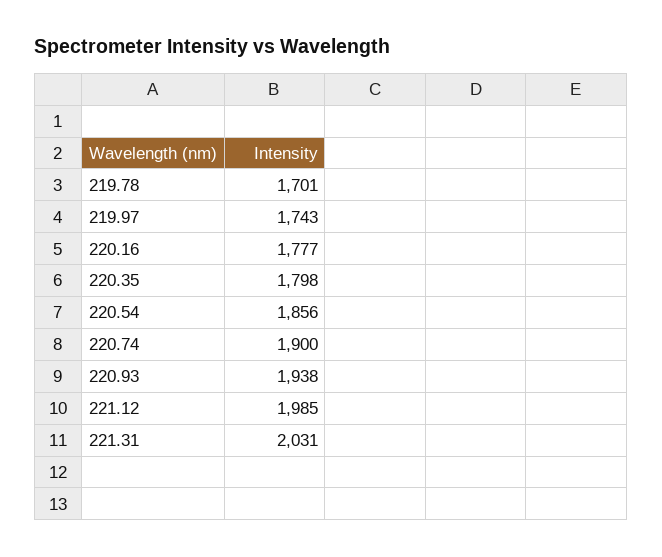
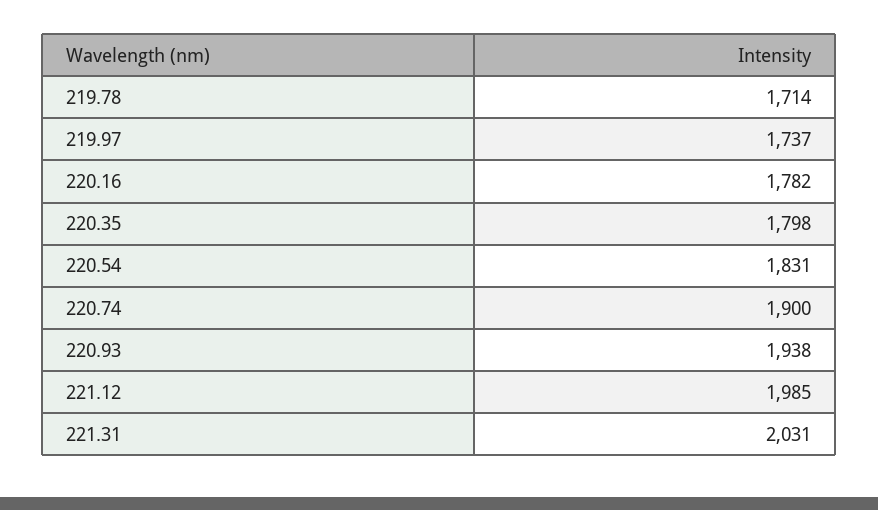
  {
-   "219.78": 1701,
+   "219.78": 1714,
-   "219.97": 1743,
+   "219.97": 1737,
-   "220.16": 1777,
+   "220.16": 1782,
    "220.35": 1798,
-   "220.54": 1856,
+   "220.54": 1831,
    "220.74": 1900,
    "220.93": 1938,
    "221.12": 1985,
    "221.31": 2031
  }

